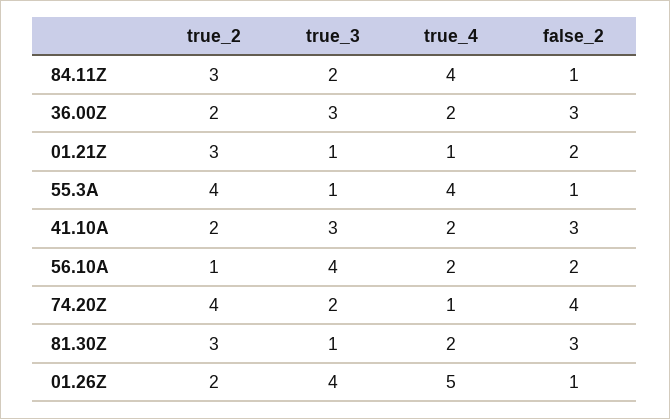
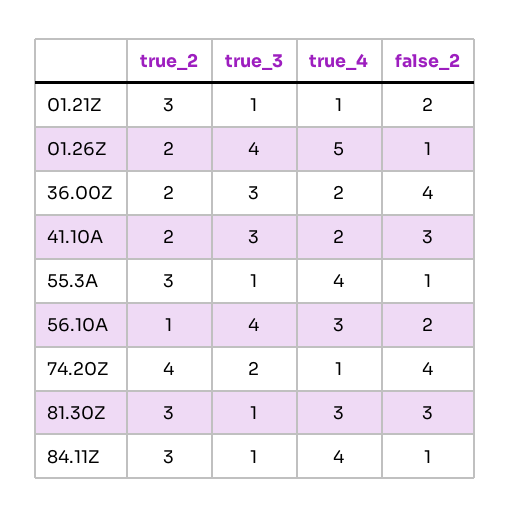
  {
    "true_2": {
      "84.11Z": 3,
      "36.00Z": 2,
      "01.21Z": 3,
-     "55.3A": 4,
+     "55.3A": 3,
      "41.10A": 2,
      "56.10A": 1,
      "74.20Z": 4,
      "81.30Z": 3,
      "01.26Z": 2
    },
    "true_3": {
-     "84.11Z": 2,
+     "84.11Z": 1,
      "36.00Z": 3,
      "01.21Z": 1,
      "55.3A": 1,
      "41.10A": 3,
      "56.10A": 4,
      "74.20Z": 2,
      "81.30Z": 1,
      "01.26Z": 4
    },
    "true_4": {
      "84.11Z": 4,
      "36.00Z": 2,
      "01.21Z": 1,
      "55.3A": 4,
      "41.10A": 2,
-     "56.10A": 2,
+     "56.10A": 3,
      "74.20Z": 1,
-     "81.30Z": 2,
+     "81.30Z": 3,
      "01.26Z": 5
    },
    "false_2": {
      "84.11Z": 1,
-     "36.00Z": 3,
+     "36.00Z": 4,
      "01.21Z": 2,
      "55.3A": 1,
      "41.10A": 3,
      "56.10A": 2,
      "74.20Z": 4,
      "81.30Z": 3,
      "01.26Z": 1
    }
  }

